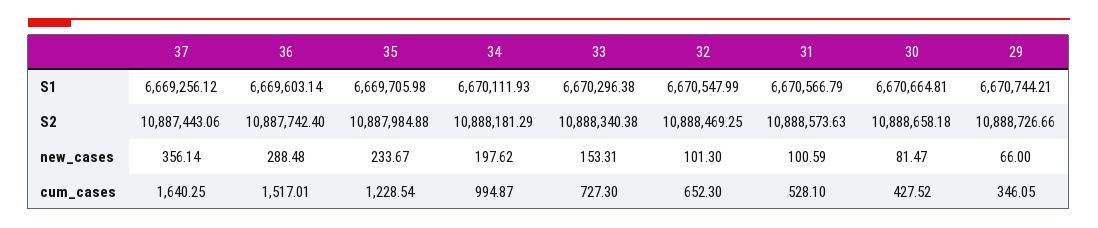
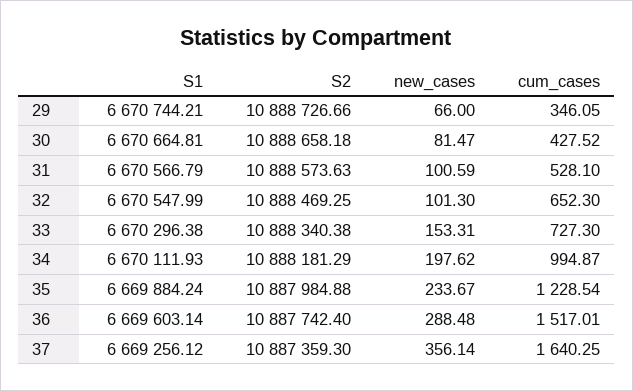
  {
    "37": {
      "S1": 6669256.12,
-     "S2": 10887443.06,
+     "S2": 10887359.3,
      "new_cases": 356.14,
      "cum_cases": 1640.25
    },
    "36": {
      "S1": 6669603.14,
      "S2": 10887742.4,
      "new_cases": 288.48,
      "cum_cases": 1517.01
    },
    "35": {
-     "S1": 6669705.98,
+     "S1": 6669884.24,
      "S2": 10887984.88,
      "new_cases": 233.67,
      "cum_cases": 1228.54
    },
    "34": {
      "S1": 6670111.93,
      "S2": 10888181.29,
      "new_cases": 197.62,
      "cum_cases": 994.87
    },
    "33": {
      "S1": 6670296.38,
      "S2": 10888340.38,
      "new_cases": 153.31,
      "cum_cases": 727.3
    },
    "32": {
      "S1": 6670547.99,
      "S2": 10888469.25,
      "new_cases": 101.3,
      "cum_cases": 652.3
    },
    "31": {
      "S1": 6670566.79,
      "S2": 10888573.63,
      "new_cases": 100.59,
      "cum_cases": 528.1
    },
    "30": {
      "S1": 6670664.81,
      "S2": 10888658.18,
      "new_cases": 81.47,
      "cum_cases": 427.52
    },
    "29": {
      "S1": 6670744.21,
      "S2": 10888726.66,
      "new_cases": 66,
      "cum_cases": 346.05
    }
  }

